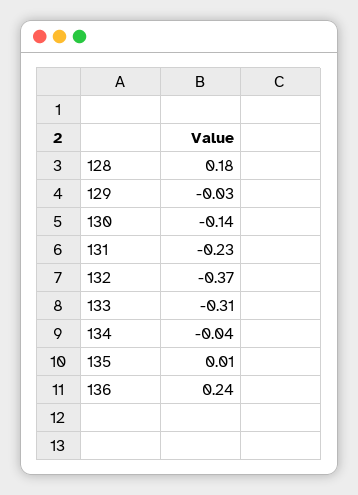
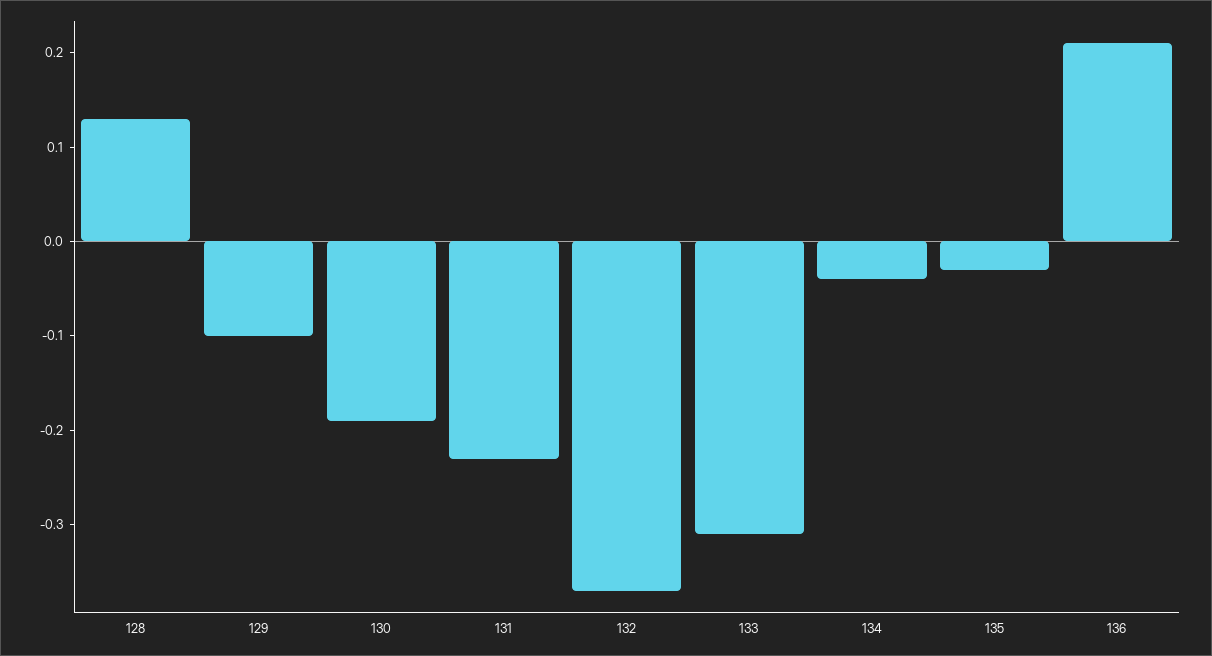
  {
-   "128": 0.18,
+   "128": 0.13,
-   "129": -0.03,
+   "129": -0.1,
-   "130": -0.14,
+   "130": -0.19,
    "131": -0.23,
    "132": -0.37,
    "133": -0.31,
    "134": -0.04,
-   "135": 0.01,
+   "135": -0.03,
-   "136": 0.24
+   "136": 0.21
  }

